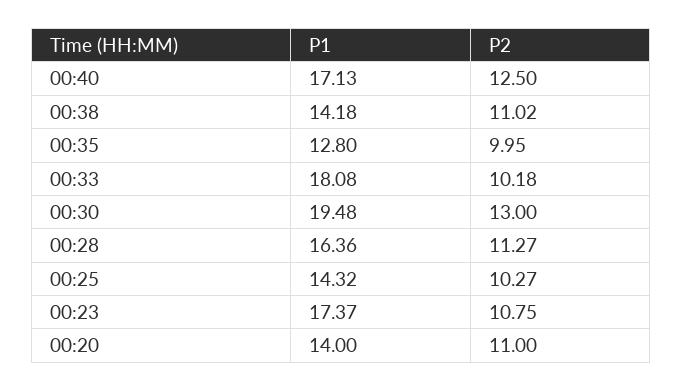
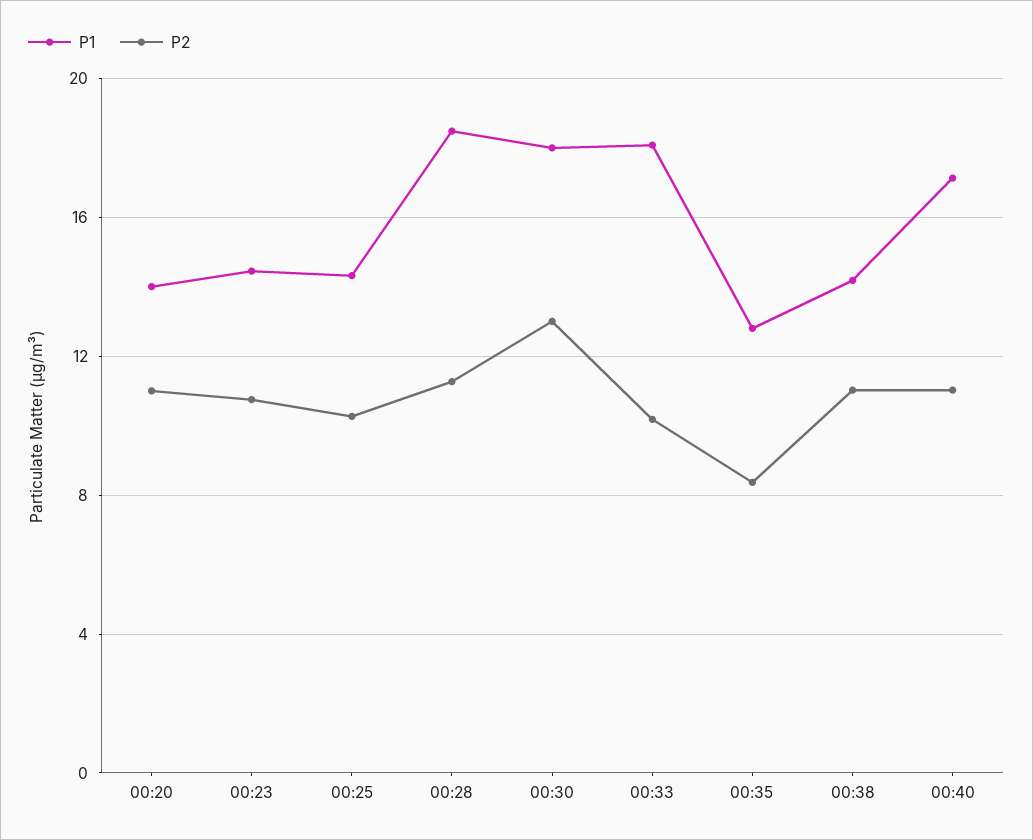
  {
    "P1": {
      "00:40": 17.13,
      "00:38": 14.18,
      "00:35": 12.8,
      "00:33": 18.08,
-     "00:30": 19.48,
+     "00:30": 18,
-     "00:28": 16.36,
+     "00:28": 18.5,
      "00:25": 14.32,
-     "00:23": 17.37,
+     "00:23": 14.5,
      "00:20": 14
    },
    "P2": {
-     "00:40": 12.5,
+     "00:40": 11,
      "00:38": 11.02,
-     "00:35": 9.95,
+     "00:35": 8.5,
      "00:33": 10.18,
      "00:30": 13,
      "00:28": 11.27,
      "00:25": 10.27,
      "00:23": 10.75,
      "00:20": 11
    }
  }

